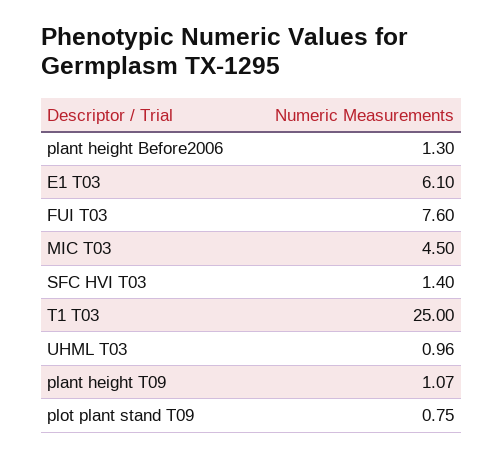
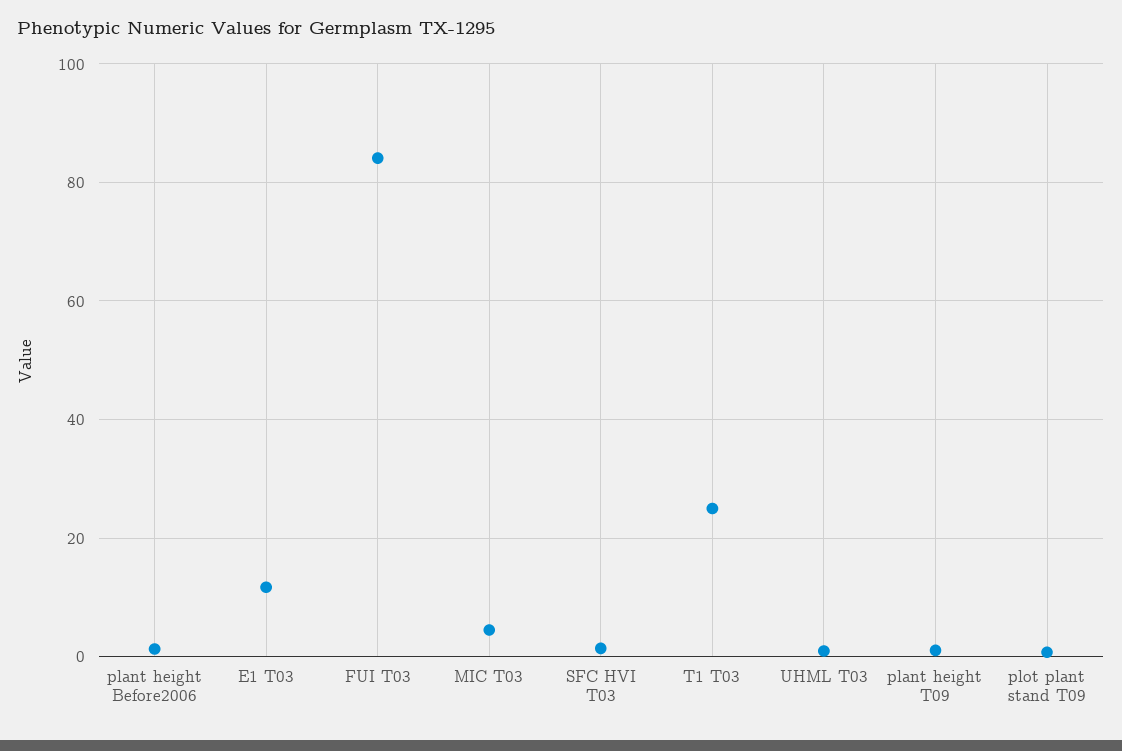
  {
    "plant height Before2006": 1.3,
-   "E1 T03": 6.1,
+   "E1 T03": 12,
-   "FUI T03": 7.6,
+   "FUI T03": 84,
    "MIC T03": 4.5,
    "SFC HVI T03": 1.4,
    "T1 T03": 25,
    "UHML T03": 0.96,
    "plant height T09": 1.07,
    "plot plant stand T09": 0.75
  }

